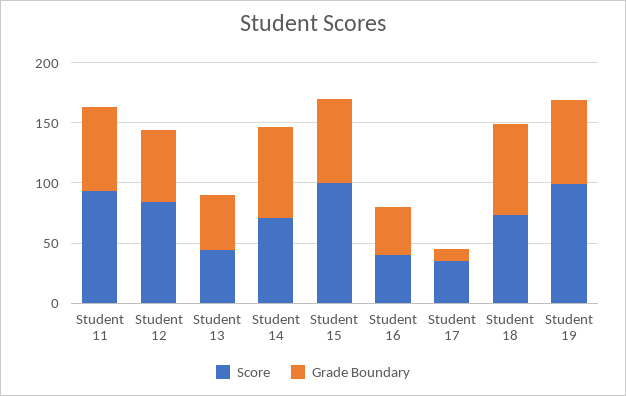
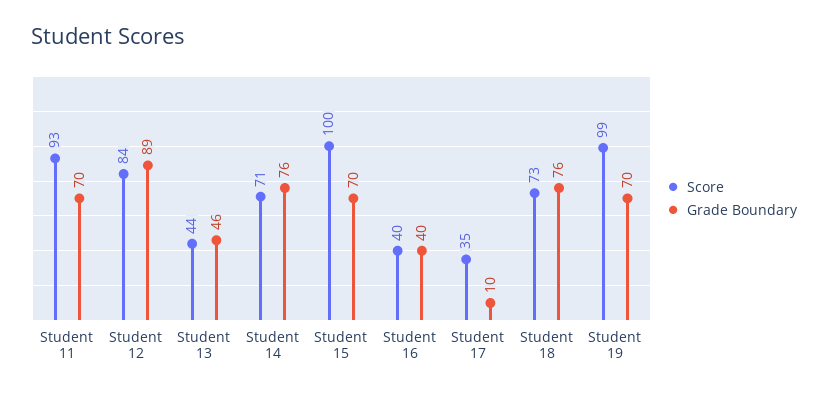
  {
    "Score": {
      "Student 11": 93,
      "Student 12": 84,
      "Student 13": 44,
      "Student 14": 71,
      "Student 15": 100,
      "Student 16": 40,
      "Student 17": 35,
      "Student 18": 73,
      "Student 19": 99
    },
    "Grade Boundary": {
      "Student 11": 70,
-     "Student 12": 60,
+     "Student 12": 89,
      "Student 13": 46,
      "Student 14": 76,
      "Student 15": 70,
      "Student 16": 40,
      "Student 17": 10,
      "Student 18": 76,
      "Student 19": 70
    }
  }

